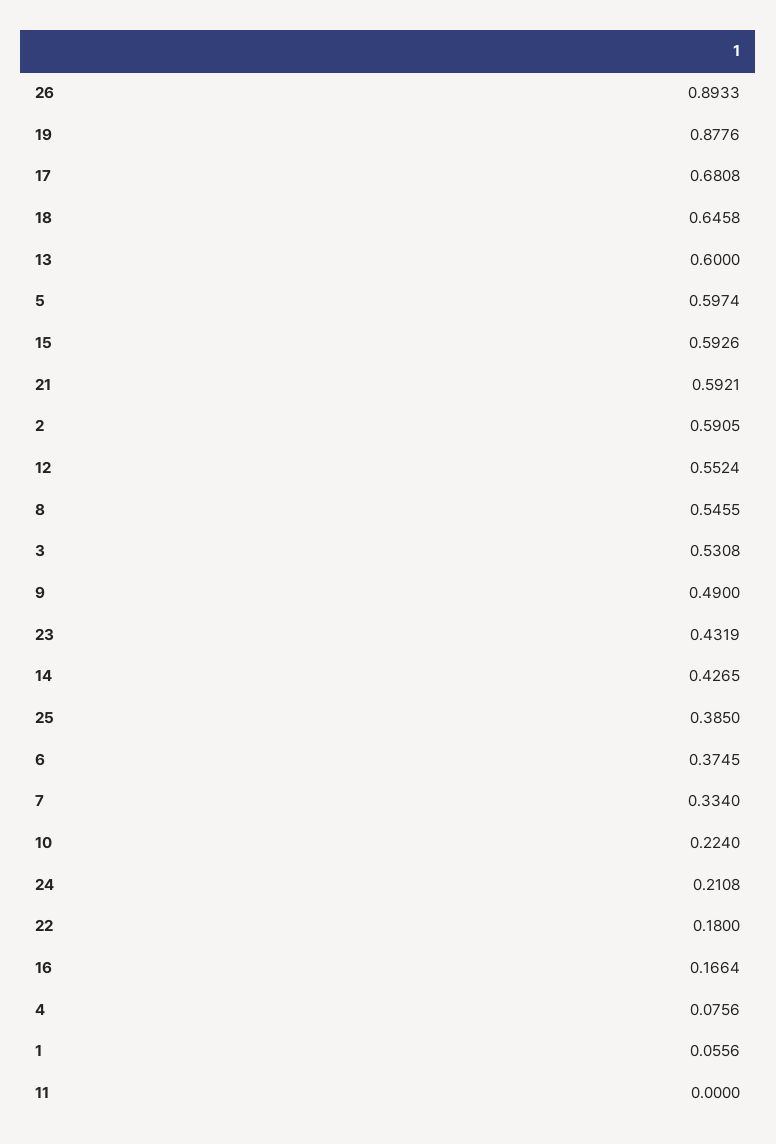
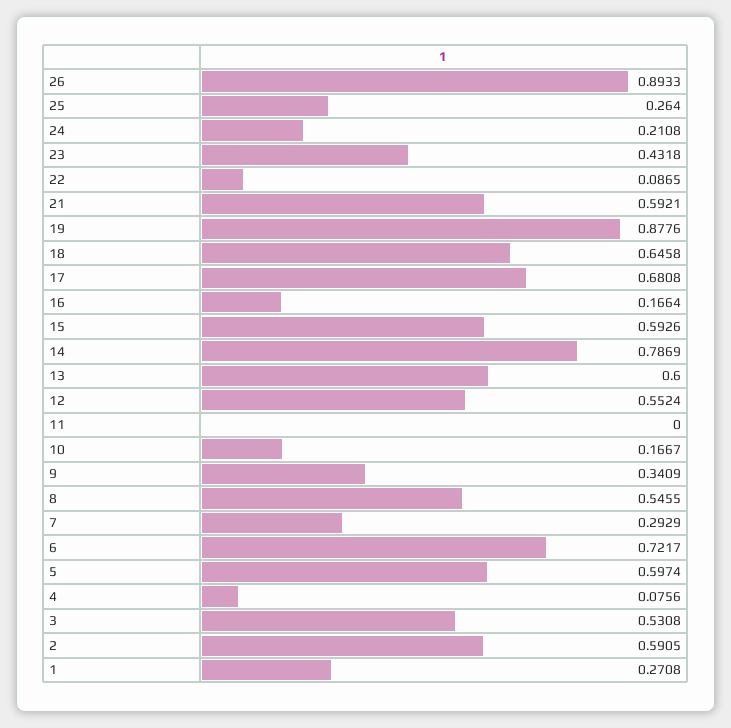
  {
    "26": 0.8933,
    "19": 0.8776,
    "17": 0.6808,
    "18": 0.6458,
    "13": 0.6,
    "5": 0.5974,
    "15": 0.5926,
    "21": 0.5921,
    "2": 0.5905,
    "12": 0.5524,
    "8": 0.5455,
    "3": 0.5308,
-   "9": 0.49,
+   "9": 0.3409,
-   "23": 0.4319,
+   "23": 0.4318,
-   "14": 0.4265,
+   "14": 0.7869,
-   "25": 0.385,
+   "25": 0.264,
-   "6": 0.3745,
+   "6": 0.7217,
-   "7": 0.334,
+   "7": 0.2929,
-   "10": 0.224,
+   "10": 0.1667,
    "24": 0.2108,
-   "22": 0.18,
+   "22": 0.0865,
    "16": 0.1664,
    "4": 0.0756,
-   "1": 0.0556,
+   "1": 0.2708,
    "11": 0
  }

